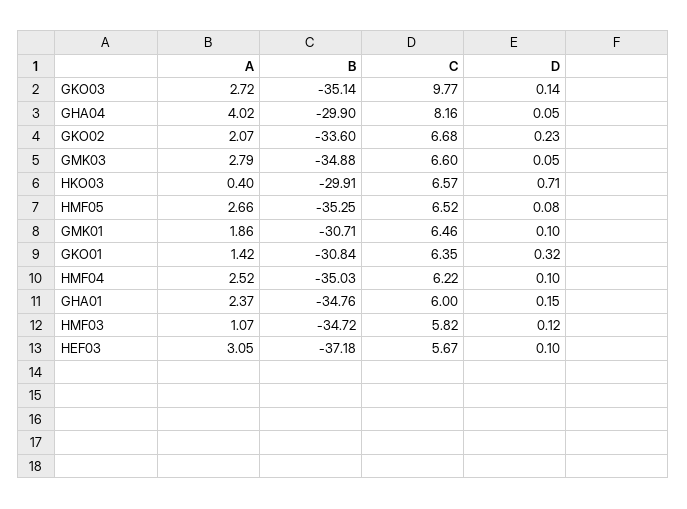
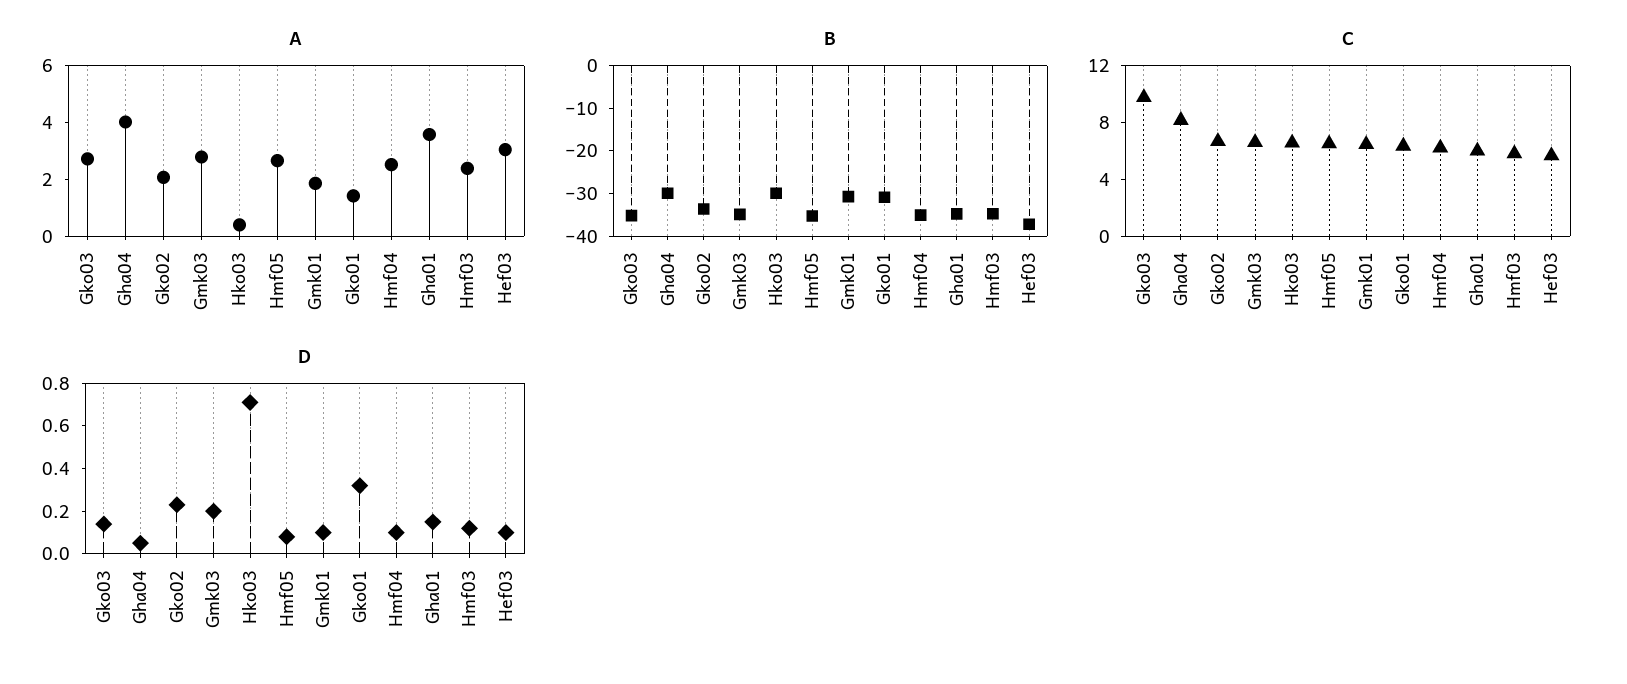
  {
    "A": {
      "GKO03": 2.72,
      "GHA04": 4.02,
      "GKO02": 2.07,
      "GMK03": 2.79,
      "HKO03": 0.4,
      "HMF05": 2.66,
      "GMK01": 1.86,
      "GKO01": 1.42,
      "HMF04": 2.52,
-     "GHA01": 2.37,
+     "GHA01": 3.5,
-     "HMF03": 1.07,
+     "HMF03": 2.5,
      "HEF03": 3.05
    },
    "B": {
      "GKO03": -35.14,
      "GHA04": -29.9,
      "GKO02": -33.6,
      "GMK03": -34.88,
      "HKO03": -29.91,
      "HMF05": -35.25,
      "GMK01": -30.71,
      "GKO01": -30.84,
      "HMF04": -35.03,
      "GHA01": -34.76,
      "HMF03": -34.72,
      "HEF03": -37.18
    },
    "C": {
      "GKO03": 9.77,
      "GHA04": 8.16,
      "GKO02": 6.68,
      "GMK03": 6.6,
      "HKO03": 6.57,
      "HMF05": 6.52,
      "GMK01": 6.46,
      "GKO01": 6.35,
      "HMF04": 6.22,
      "GHA01": 6,
      "HMF03": 5.82,
      "HEF03": 5.67
    },
    "D": {
      "GKO03": 0.14,
      "GHA04": 0.05,
      "GKO02": 0.23,
-     "GMK03": 0.05,
+     "GMK03": 0.2,
      "HKO03": 0.71,
      "HMF05": 0.08,
      "GMK01": 0.1,
      "GKO01": 0.32,
      "HMF04": 0.1,
      "GHA01": 0.15,
      "HMF03": 0.12,
      "HEF03": 0.1
    }
  }

